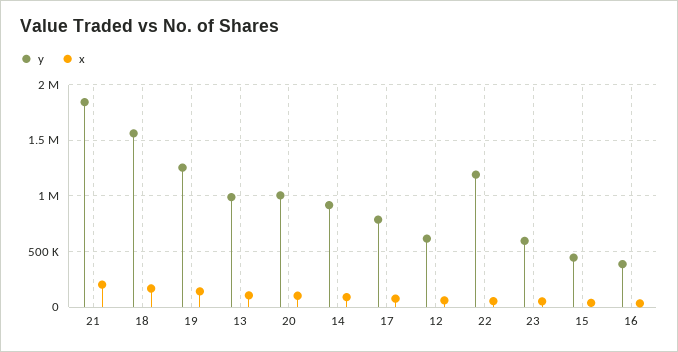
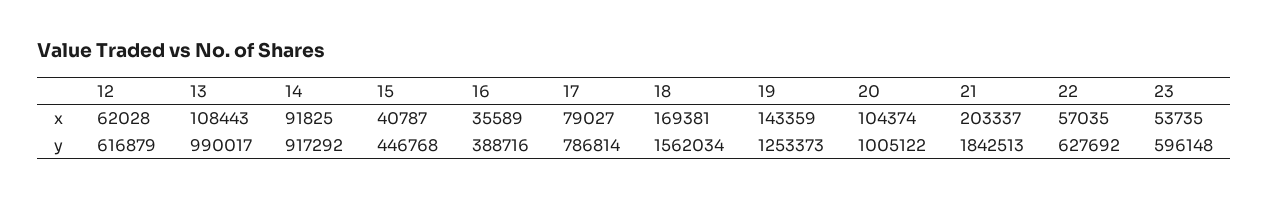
  {
    "y": {
      "21": 1842513,
      "18": 1562034,
      "19": 1253373,
      "13": 990017,
      "20": 1005122,
      "14": 917292,
      "17": 786814,
      "12": 616879,
-     "22": 1200000,
+     "22": 627692,
      "23": 596148,
      "15": 446768,
      "16": 388716
    },
    "x": {
      "21": 203337,
      "18": 169381,
      "19": 143359,
      "13": 108443,
      "20": 104374,
      "14": 91825,
      "17": 79027,
      "12": 62028,
      "22": 57035,
      "23": 53735,
      "15": 40787,
      "16": 35589
    }
  }

